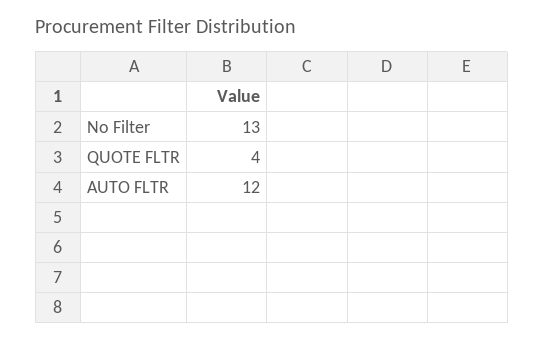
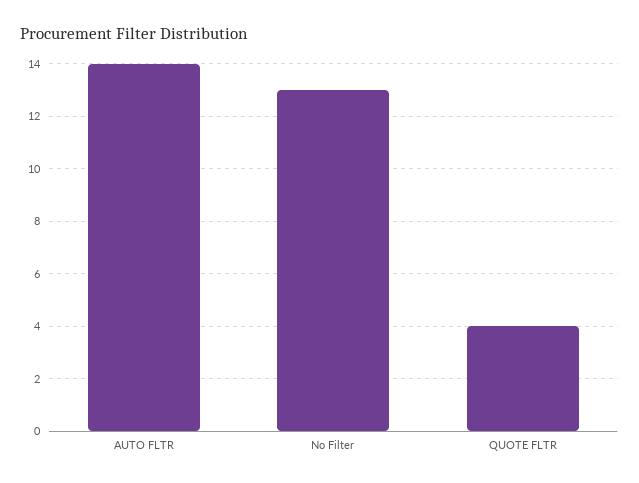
  {
    "No Filter": 13,
    "QUOTE FLTR": 4,
-   "AUTO FLTR": 12
+   "AUTO FLTR": 14
  }

